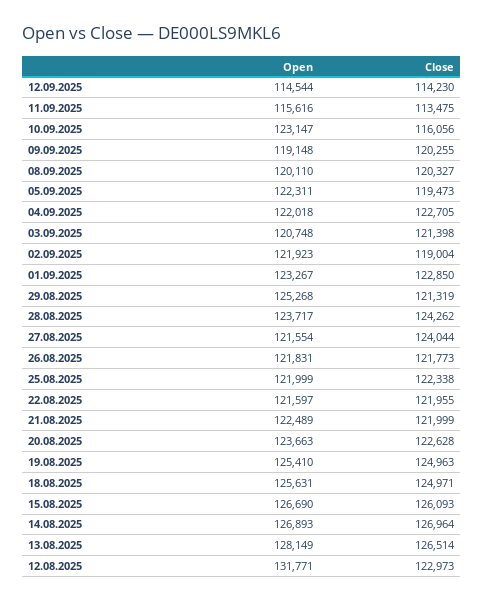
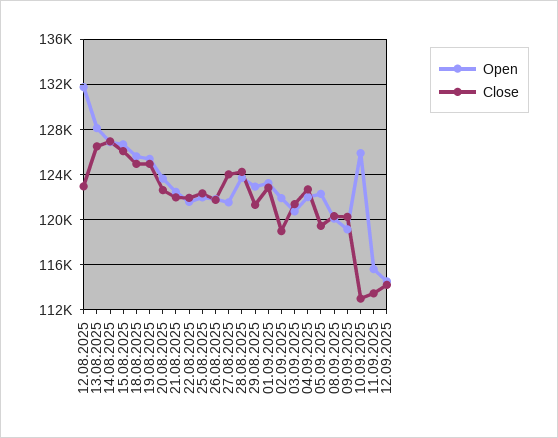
  {
    "Open": {
      "12.09.2025": 114544,
      "11.09.2025": 115616,
-     "10.09.2025": 123147,
+     "10.09.2025": 126000,
      "09.09.2025": 119148,
      "08.09.2025": 120110,
      "05.09.2025": 122311,
      "04.09.2025": 122018,
      "03.09.2025": 120748,
      "02.09.2025": 121923,
      "01.09.2025": 123267,
-     "29.08.2025": 125268,
+     "29.08.2025": 123000,
      "28.08.2025": 123717,
      "27.08.2025": 121554,
      "26.08.2025": 121831,
      "25.08.2025": 121999,
      "22.08.2025": 121597,
      "21.08.2025": 122489,
      "20.08.2025": 123663,
      "19.08.2025": 125410,
      "18.08.2025": 125631,
      "15.08.2025": 126690,
      "14.08.2025": 126893,
      "13.08.2025": 128149,
      "12.08.2025": 131771
    },
    "Close": {
      "12.09.2025": 114230,
      "11.09.2025": 113475,
-     "10.09.2025": 116056,
+     "10.09.2025": 113000,
      "09.09.2025": 120255,
      "08.09.2025": 120327,
      "05.09.2025": 119473,
      "04.09.2025": 122705,
      "03.09.2025": 121398,
      "02.09.2025": 119004,
      "01.09.2025": 122850,
      "29.08.2025": 121319,
      "28.08.2025": 124262,
      "27.08.2025": 124044,
      "26.08.2025": 121773,
      "25.08.2025": 122338,
      "22.08.2025": 121955,
      "21.08.2025": 121999,
      "20.08.2025": 122628,
      "19.08.2025": 124963,
      "18.08.2025": 124971,
      "15.08.2025": 126093,
      "14.08.2025": 126964,
      "13.08.2025": 126514,
      "12.08.2025": 122973
    }
  }

